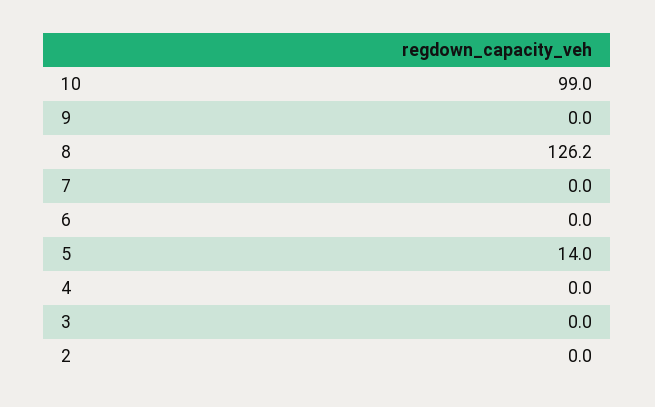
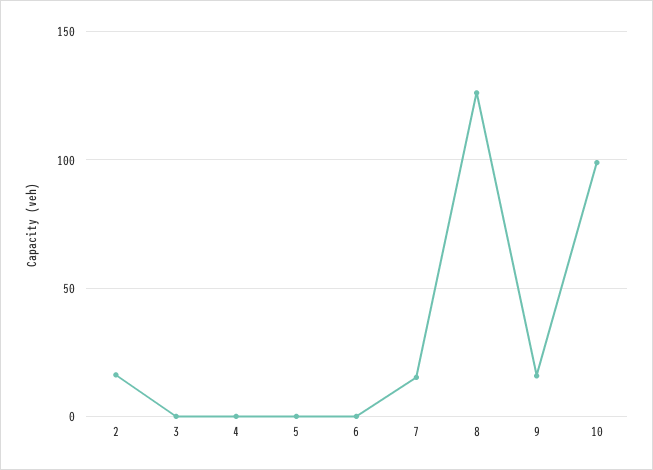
  {
    "10": 99,
-   "9": 0,
+   "9": 15,
    "8": 126.2,
-   "7": 0,
+   "7": 15,
    "6": 0,
-   "5": 14,
+   "5": 0,
    "4": 0,
    "3": 0,
-   "2": 0
+   "2": 15
  }

